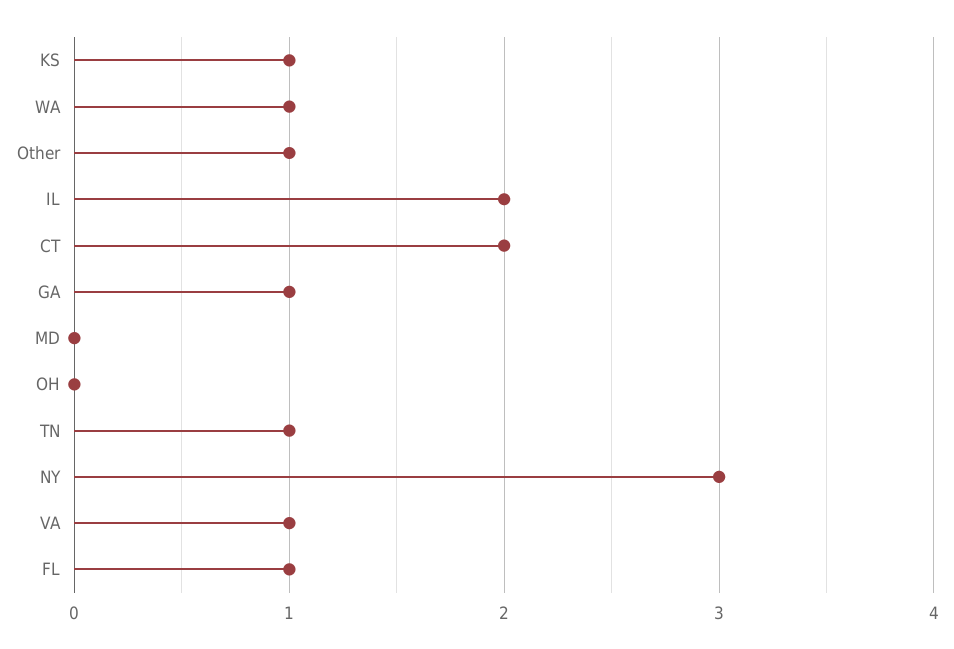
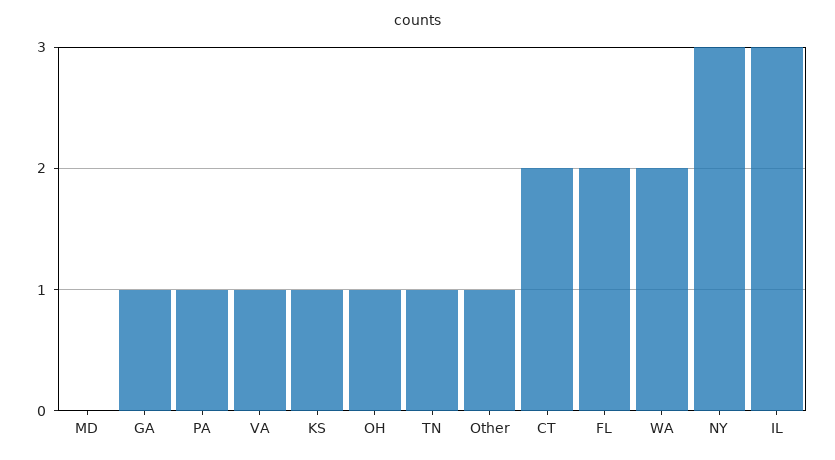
  {
    "KS": 1,
-   "WA": 1,
+   "WA": 2,
    "Other": 1,
-   "IL": 2,
+   "IL": 3,
    "CT": 2,
    "GA": 1,
    "MD": 0,
-   "OH": 0,
+   "OH": 1,
    "TN": 1,
    "NY": 3,
    "VA": 1,
-   "FL": 1
+   "FL": 2,
+   "PA": 1
  }

